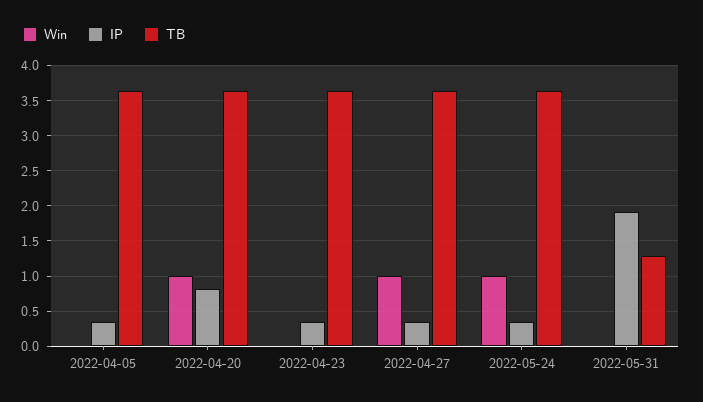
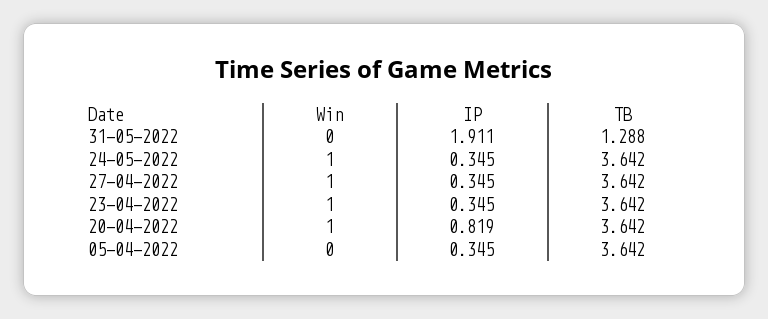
  {
    "Win": {
      "2022-04-05": 0,
      "2022-04-20": 1,
-     "2022-04-23": 0,
+     "2022-04-23": 1,
      "2022-04-27": 1,
      "2022-05-24": 1,
      "2022-05-31": 0
    },
    "IP": {
      "2022-04-05": 0.345,
      "2022-04-20": 0.819,
      "2022-04-23": 0.345,
      "2022-04-27": 0.345,
      "2022-05-24": 0.345,
      "2022-05-31": 1.911
    },
    "TB": {
      "2022-04-05": 3.642,
      "2022-04-20": 3.642,
      "2022-04-23": 3.642,
      "2022-04-27": 3.642,
      "2022-05-24": 3.642,
      "2022-05-31": 1.288
    }
  }

